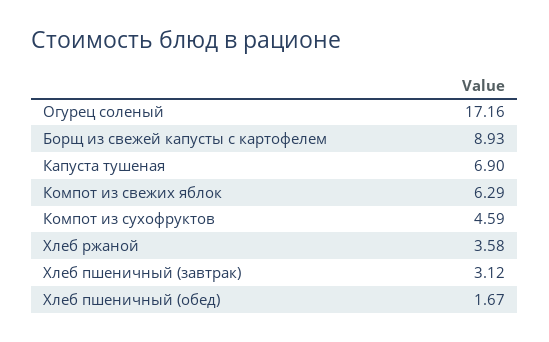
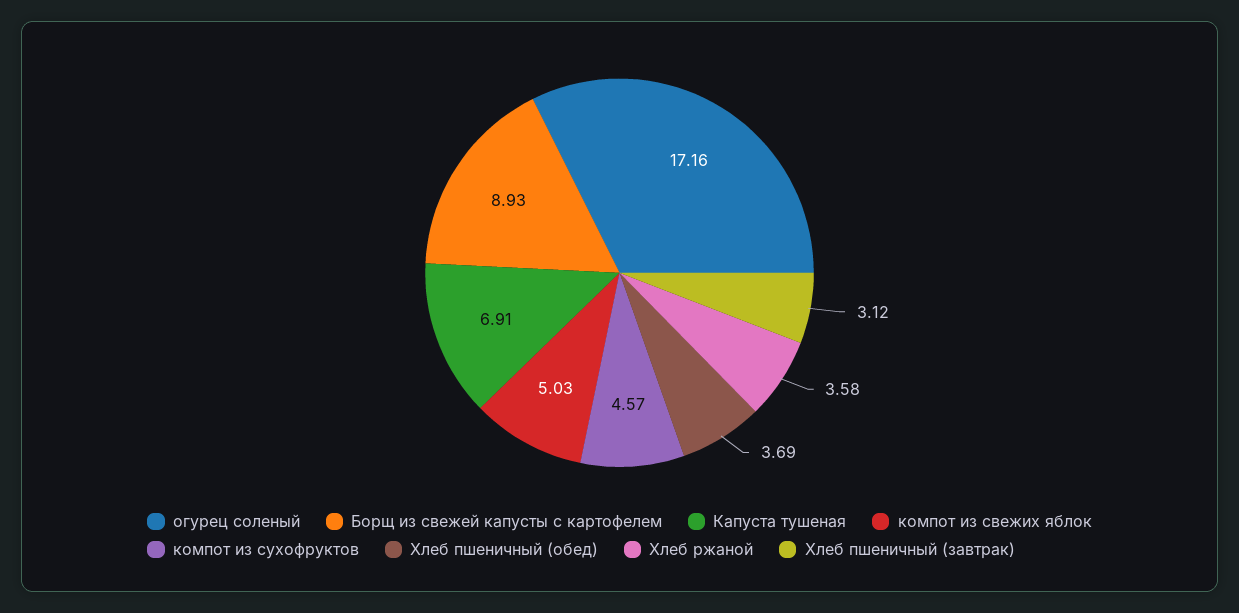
  {
    "Огурец соленый": 17.16,
    "Борщ из свежей капусты с картофелем": 8.93,
-   "Капуста тушеная": 6.9,
+   "Капуста тушеная": 6.91,
-   "Компот из свежих яблок": 6.29,
+   "Компот из свежих яблок": 5.03,
-   "Компот из сухофруктов": 4.59,
+   "Компот из сухофруктов": 4.57,
    "Хлеб ржаной": 3.58,
    "Хлеб пшеничный (завтрак)": 3.12,
-   "Хлеб пшеничный (обед)": 1.67
+   "Хлеб пшеничный (обед)": 3.69
  }

